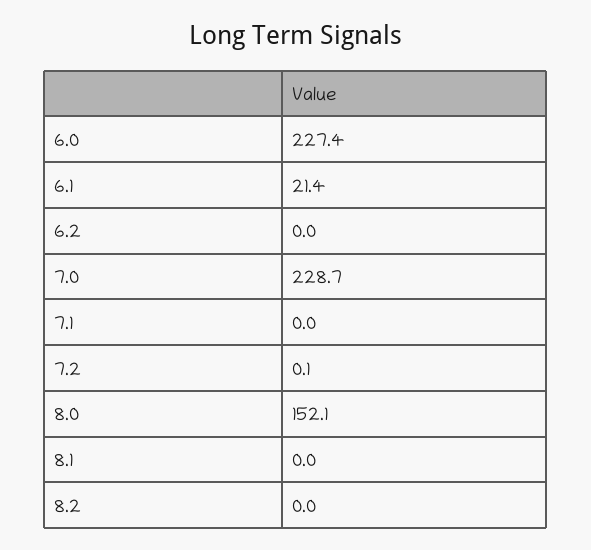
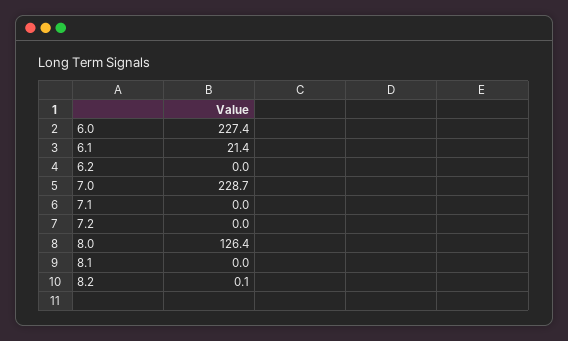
  {
    "6.0": 227.4,
    "6.1": 21.4,
    "6.2": 0,
    "7.0": 228.7,
    "7.1": 0,
-   "7.2": 0.1,
+   "7.2": 0,
-   "8.0": 152.1,
+   "8.0": 126.4,
    "8.1": 0,
-   "8.2": 0
+   "8.2": 0.1
  }

